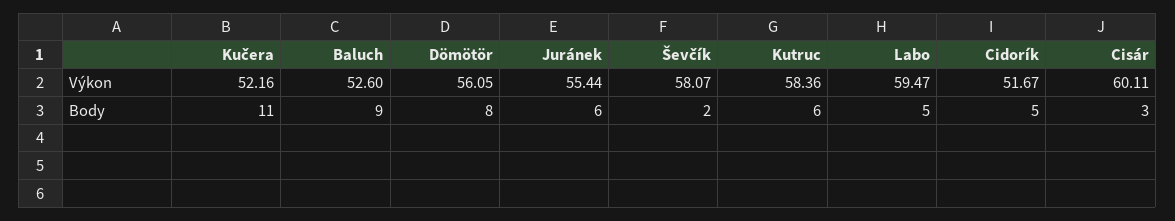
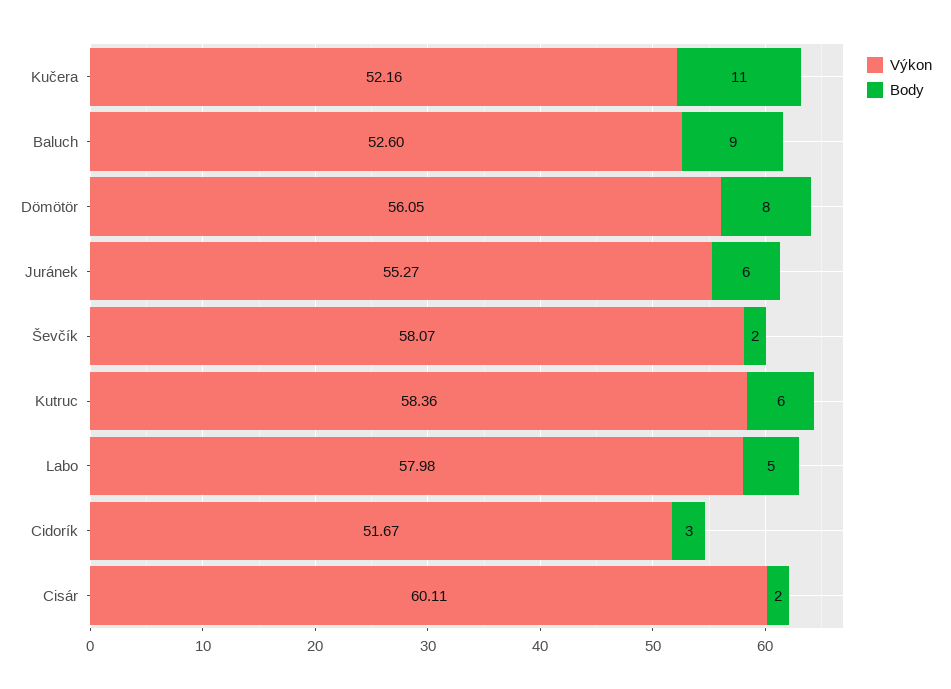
  {
    "Výkon": {
      "Kučera": 52.16,
      "Baluch": 52.6,
      "Dömötör": 56.05,
-     "Juránek": 55.44,
+     "Juránek": 55.27,
      "Ševčík": 58.07,
      "Kutruc": 58.36,
-     "Labo": 59.47,
+     "Labo": 57.98,
      "Cidorík": 51.67,
      "Cisár": 60.11
    },
    "Body": {
      "Kučera": 11,
      "Baluch": 9,
      "Dömötör": 8,
      "Juránek": 6,
      "Ševčík": 2,
      "Kutruc": 6,
      "Labo": 5,
-     "Cidorík": 5,
+     "Cidorík": 3,
-     "Cisár": 3
+     "Cisár": 2
    }
  }

